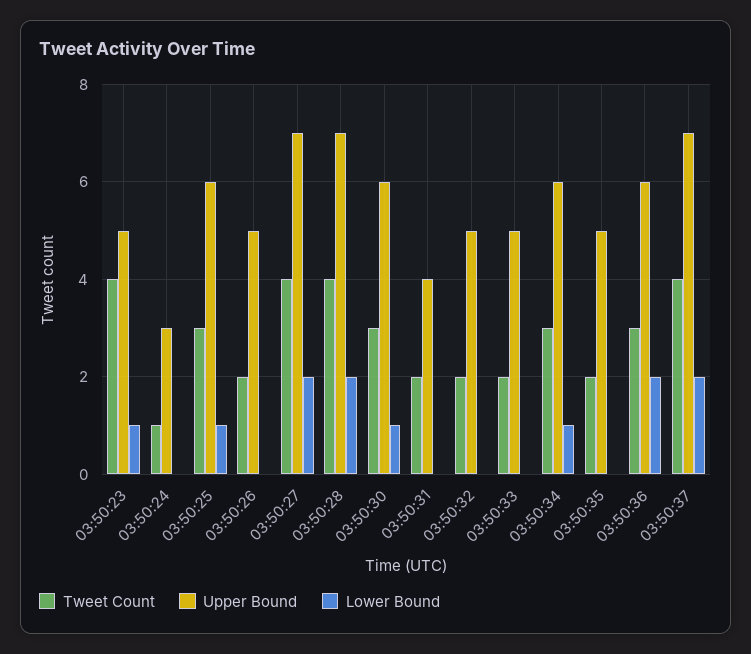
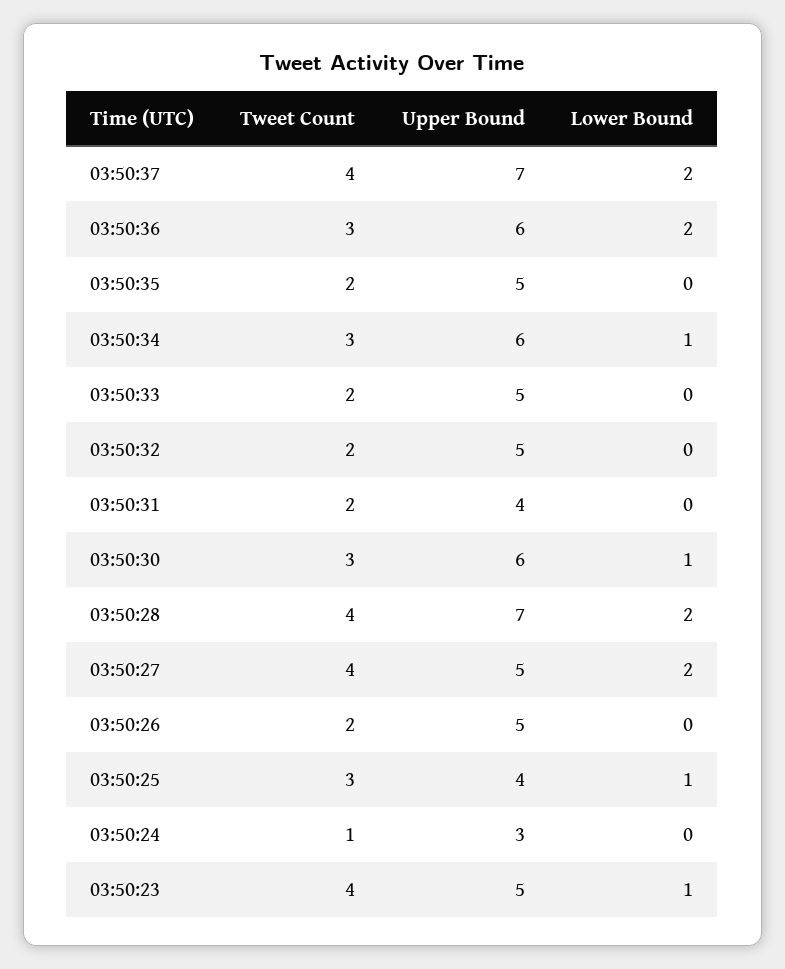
  {
    "Tweet Count": {
      "03:50:23": 4,
      "03:50:24": 1,
      "03:50:25": 3,
      "03:50:26": 2,
      "03:50:27": 4,
      "03:50:28": 4,
      "03:50:30": 3,
      "03:50:31": 2,
      "03:50:32": 2,
      "03:50:33": 2,
      "03:50:34": 3,
      "03:50:35": 2,
      "03:50:36": 3,
      "03:50:37": 4
    },
    "Upper Bound": {
      "03:50:23": 5,
      "03:50:24": 3,
-     "03:50:25": 6,
+     "03:50:25": 4,
      "03:50:26": 5,
-     "03:50:27": 7,
+     "03:50:27": 5,
      "03:50:28": 7,
      "03:50:30": 6,
      "03:50:31": 4,
      "03:50:32": 5,
      "03:50:33": 5,
      "03:50:34": 6,
      "03:50:35": 5,
      "03:50:36": 6,
      "03:50:37": 7
    },
    "Lower Bound": {
      "03:50:23": 1,
      "03:50:24": 0,
      "03:50:25": 1,
      "03:50:26": 0,
      "03:50:27": 2,
      "03:50:28": 2,
      "03:50:30": 1,
      "03:50:31": 0,
      "03:50:32": 0,
      "03:50:33": 0,
      "03:50:34": 1,
      "03:50:35": 0,
      "03:50:36": 2,
      "03:50:37": 2
    }
  }

